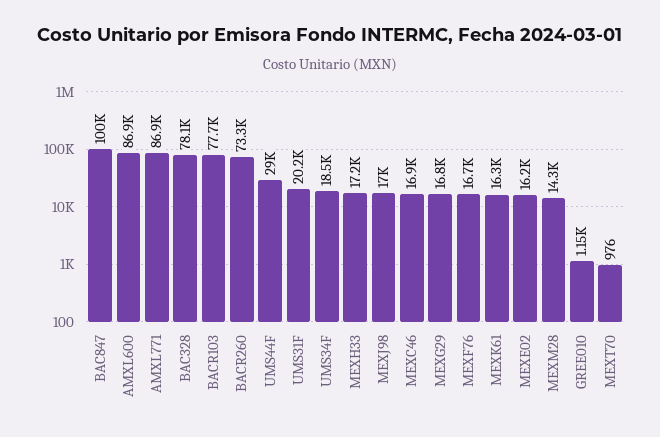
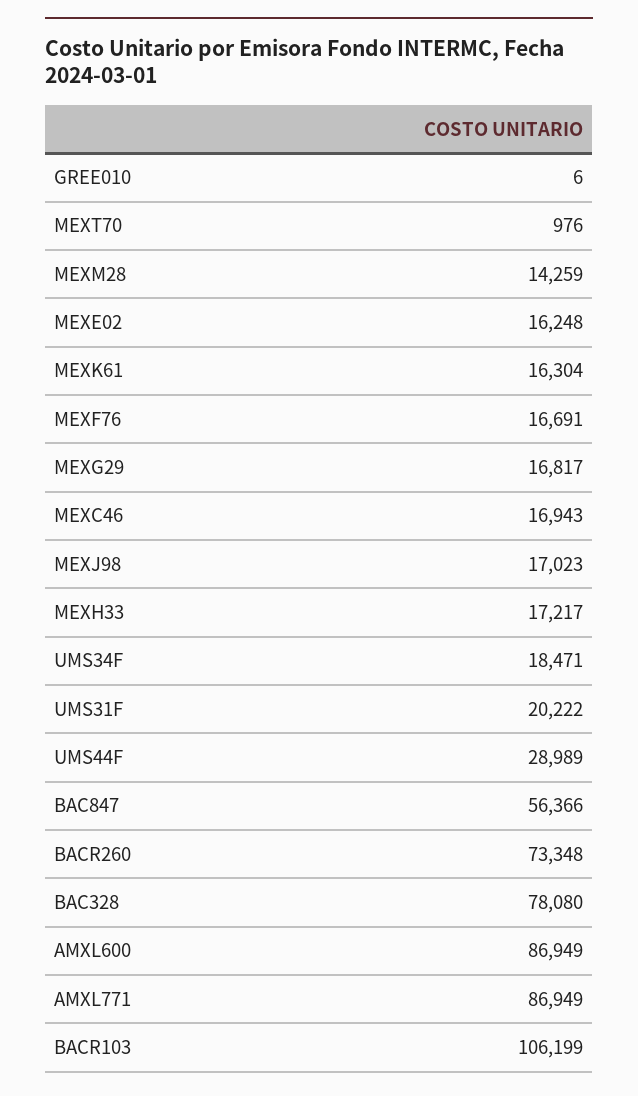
  {
-   "BAC847": 100000,
+   "BAC847": 56366,
    "AMXL600": 86949,
    "AMXL771": 86949,
    "BAC328": 78080,
-   "BACR103": 77700,
+   "BACR103": 106199,
    "BACR260": 73348,
    "UMS44F": 28989,
    "UMS31F": 20222,
    "UMS34F": 18471,
    "MEXH33": 17217,
    "MEXJ98": 17023,
    "MEXC46": 16943,
    "MEXG29": 16817,
    "MEXF76": 16691,
    "MEXK61": 16304,
    "MEXE02": 16248,
    "MEXM28": 14259,
-   "GREE010": 1150,
+   "GREE010": 6,
    "MEXT70": 976
  }

